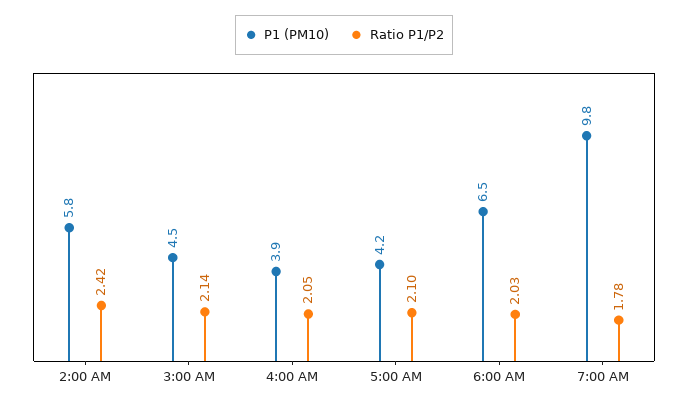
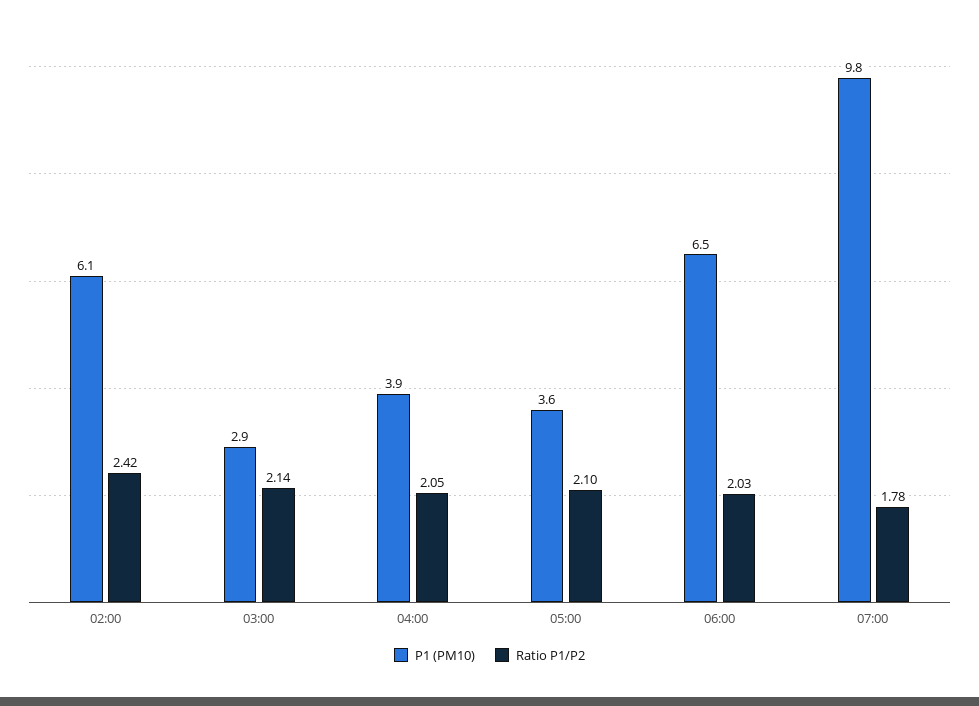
  {
    "P1 (PM10)": {
-     "2:00 AM": 5.8,
+     "2:00 AM": 6.1,
-     "3:00 AM": 4.5,
+     "3:00 AM": 2.9,
      "4:00 AM": 3.9,
-     "5:00 AM": 4.2,
+     "5:00 AM": 3.6,
      "6:00 AM": 6.5,
      "7:00 AM": 9.8
    },
    "Ratio P1/P2": {
      "2:00 AM": 2.42,
      "3:00 AM": 2.14,
      "4:00 AM": 2.05,
      "5:00 AM": 2.1,
      "6:00 AM": 2.03,
      "7:00 AM": 1.78
    }
  }

